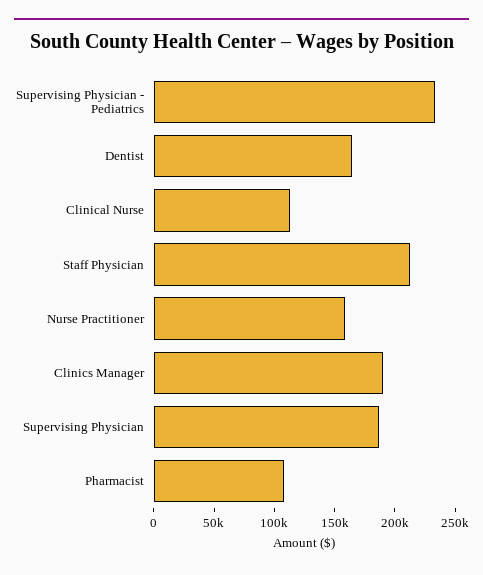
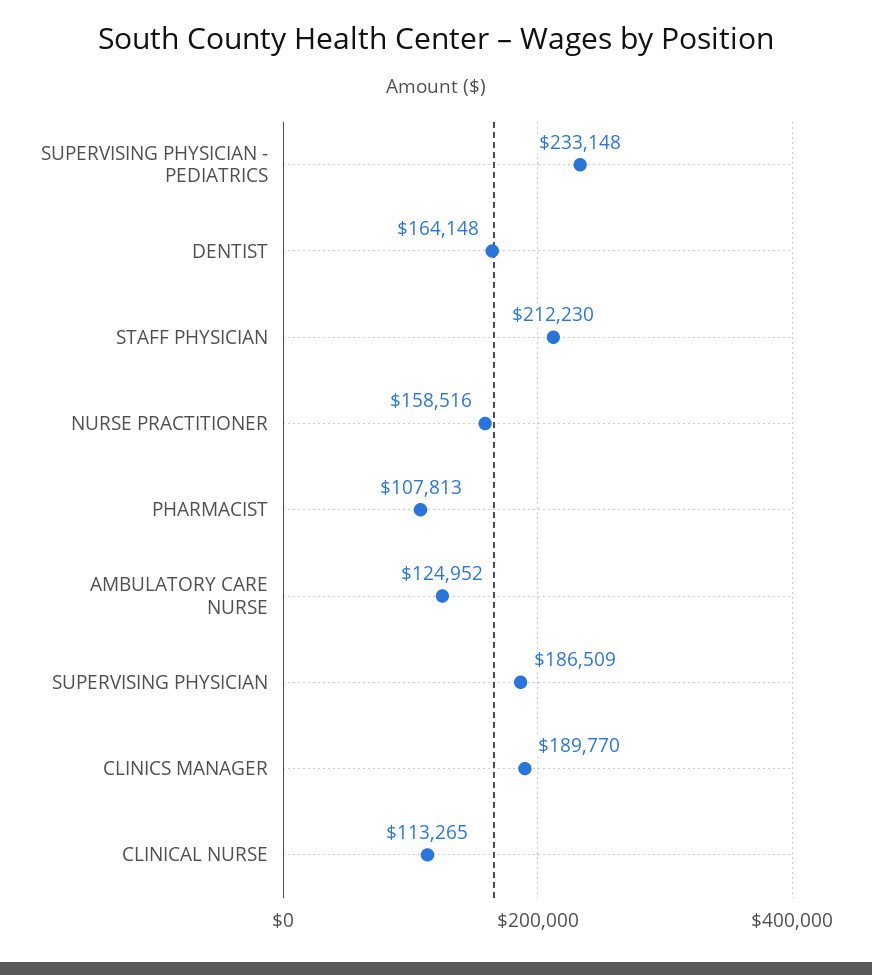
  {
    "Supervising Physician - Pediatrics": 233148,
    "Dentist": 164148,
    "Clinical Nurse": 113265,
    "Staff Physician": 212230,
    "Nurse Practitioner": 158516,
    "Clinics Manager": 189770,
    "Supervising Physician": 186509,
-   "Pharmacist": 107813
+   "Pharmacist": 107813,
+   "AMBULATORY CARE NURSE": 124952
  }

